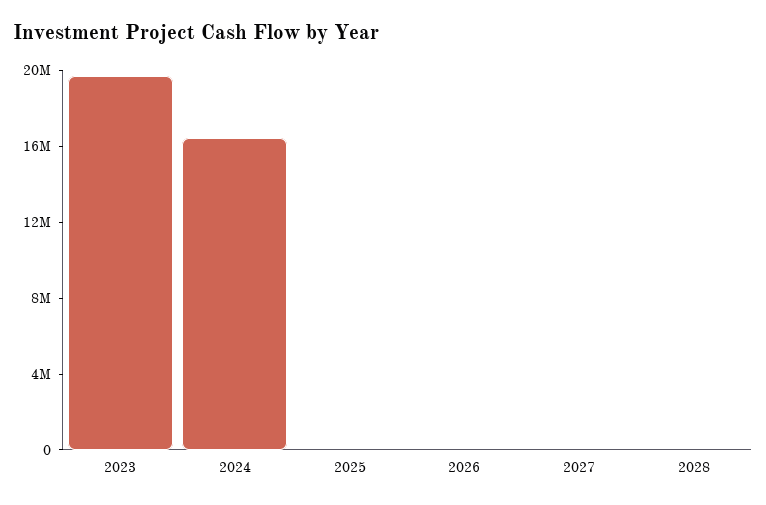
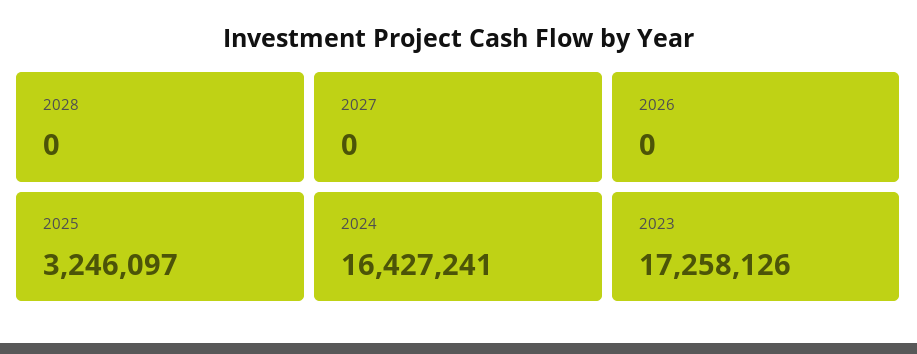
  {
-   "2023": 20000000,
+   "2023": 17258126,
    "2024": 16427241,
-   "2025": 0,
+   "2025": 3246097,
    "2026": 0,
    "2027": 0,
    "2028": 0
  }

